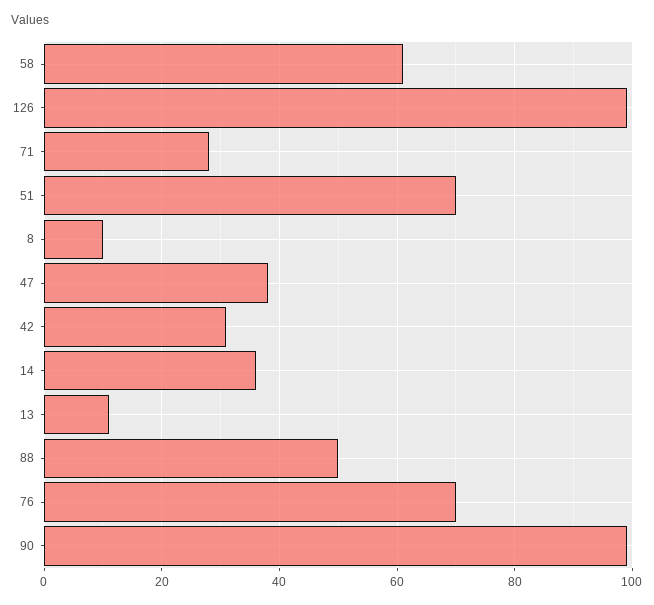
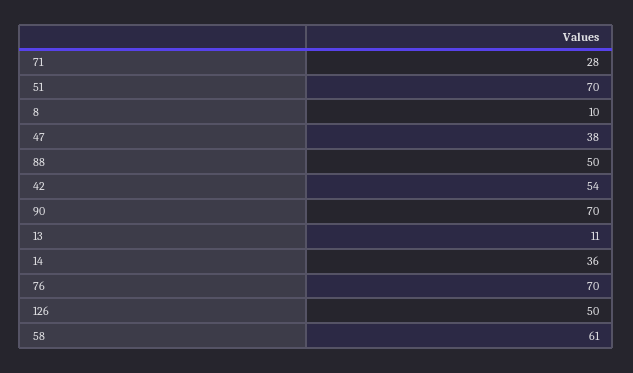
  {
    "58": 61,
-   "126": 100,
+   "126": 50,
    "71": 28,
    "51": 70,
    "8": 10,
    "47": 38,
-   "42": 30,
+   "42": 54,
    "14": 36,
    "13": 11,
    "88": 50,
    "76": 70,
-   "90": 100
+   "90": 70
  }

